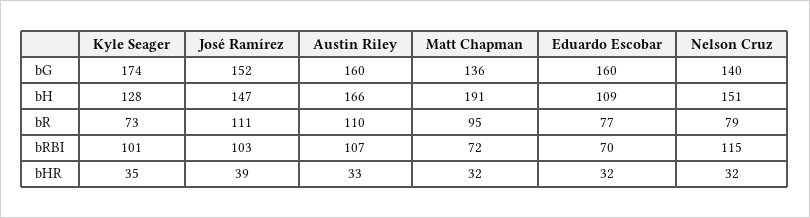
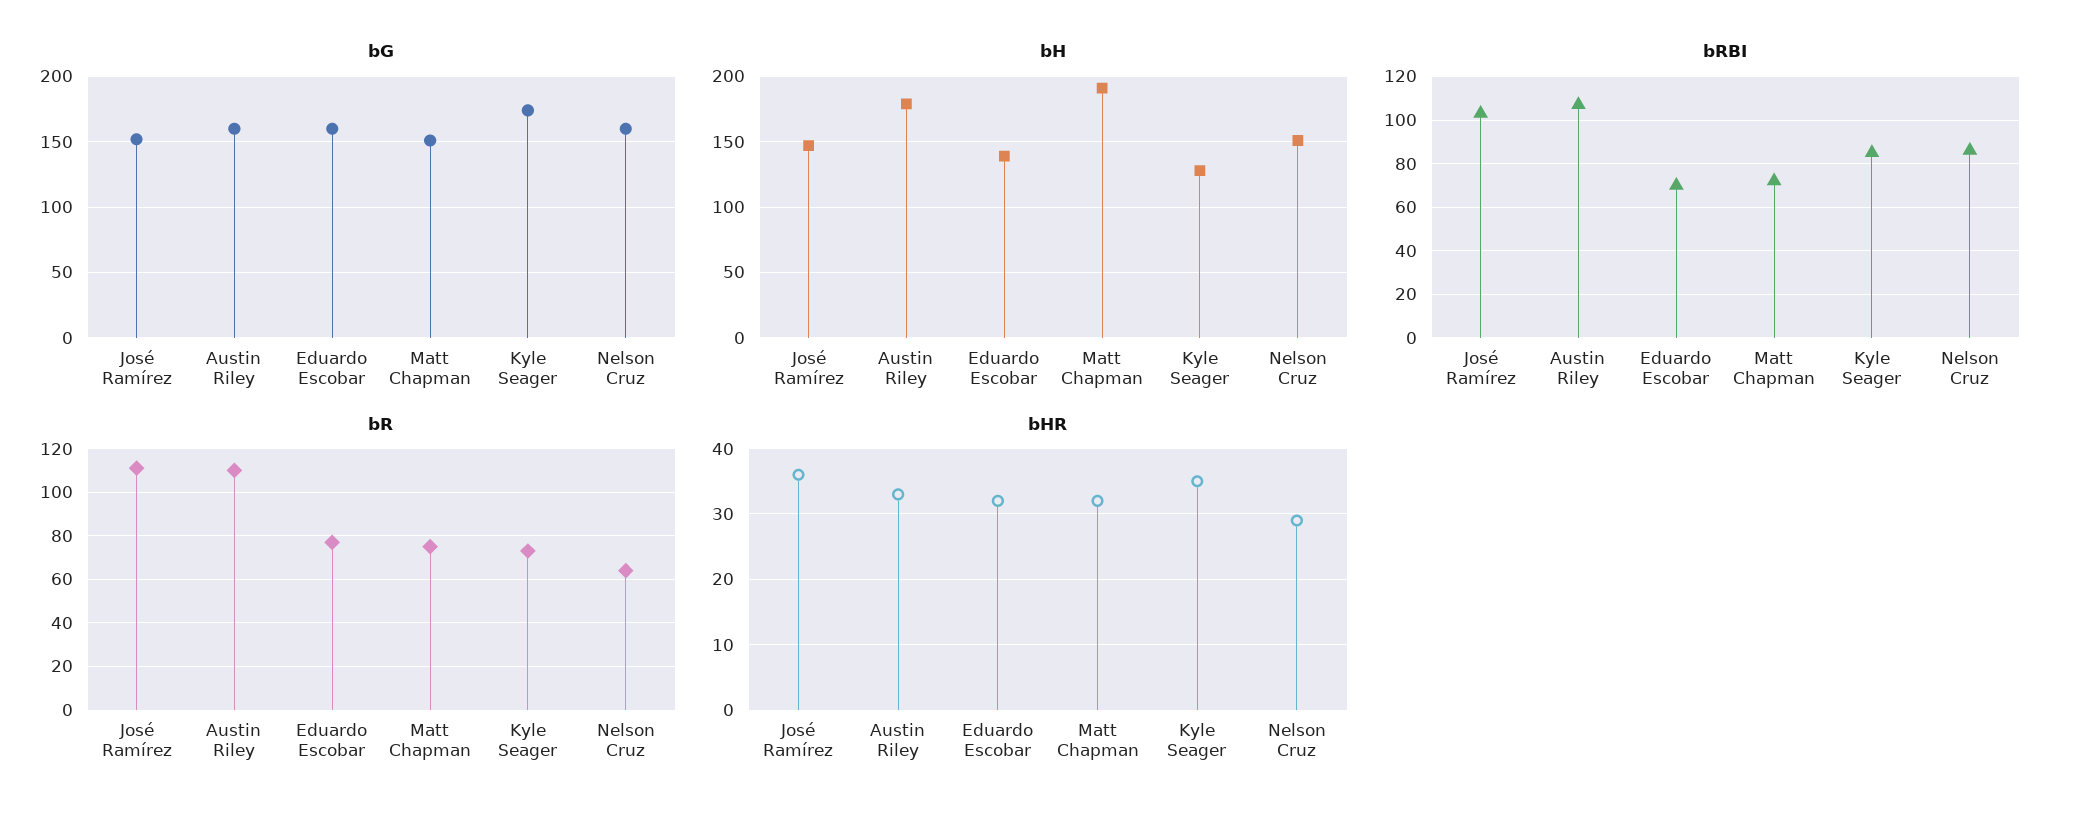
  {
    "bG": {
      "Kyle Seager": 174,
      "José Ramírez": 152,
      "Austin Riley": 160,
-     "Matt Chapman": 136,
+     "Matt Chapman": 150,
      "Eduardo Escobar": 160,
-     "Nelson Cruz": 140
+     "Nelson Cruz": 160
    },
    "bH": {
      "Kyle Seager": 128,
      "José Ramírez": 147,
-     "Austin Riley": 166,
+     "Austin Riley": 180,
      "Matt Chapman": 191,
-     "Eduardo Escobar": 109,
+     "Eduardo Escobar": 140,
      "Nelson Cruz": 151
    },
    "bR": {
      "Kyle Seager": 73,
      "José Ramírez": 111,
      "Austin Riley": 110,
-     "Matt Chapman": 95,
+     "Matt Chapman": 75,
      "Eduardo Escobar": 77,
-     "Nelson Cruz": 79
+     "Nelson Cruz": 65
    },
    "bRBI": {
-     "Kyle Seager": 101,
+     "Kyle Seager": 85,
      "José Ramírez": 103,
      "Austin Riley": 107,
      "Matt Chapman": 72,
      "Eduardo Escobar": 70,
-     "Nelson Cruz": 115
+     "Nelson Cruz": 85
    },
    "bHR": {
      "Kyle Seager": 35,
-     "José Ramírez": 39,
+     "José Ramírez": 36,
      "Austin Riley": 33,
      "Matt Chapman": 32,
      "Eduardo Escobar": 32,
-     "Nelson Cruz": 32
+     "Nelson Cruz": 29
    }
  }

